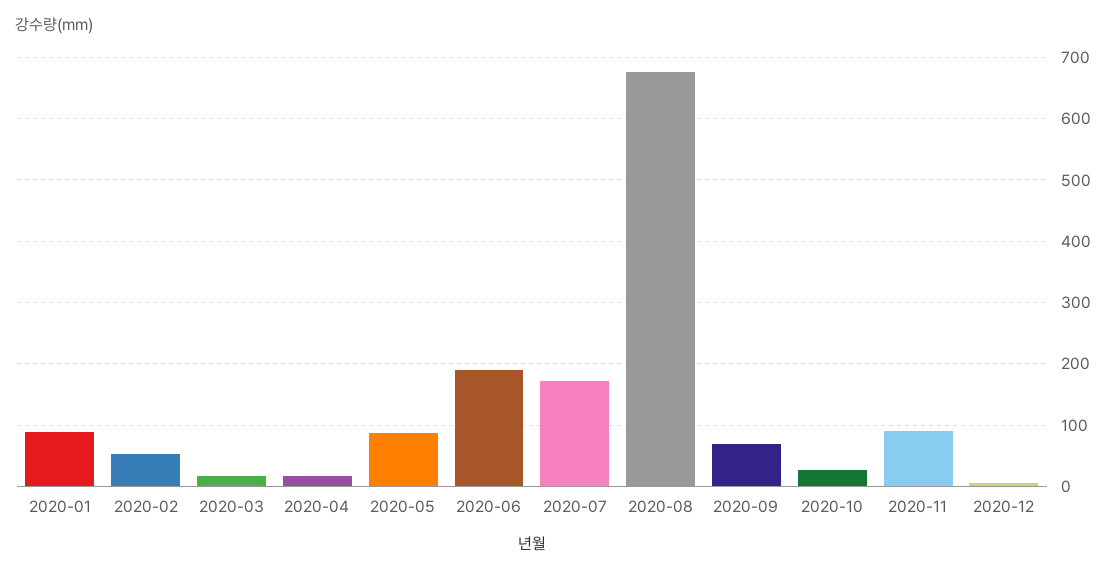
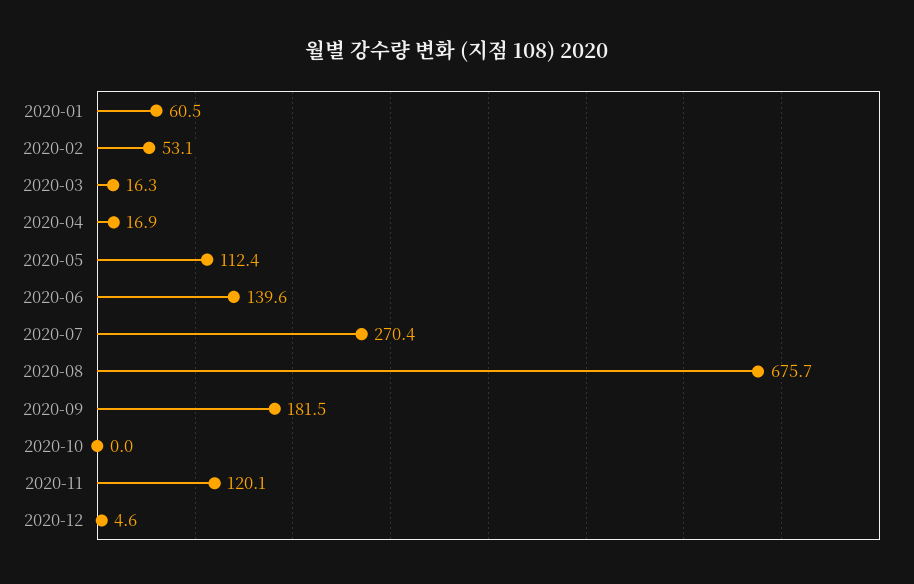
  {
-   "2020-01": 90,
+   "2020-01": 60.5,
    "2020-02": 53.1,
    "2020-03": 16.3,
    "2020-04": 16.9,
-   "2020-05": 90,
+   "2020-05": 112.4,
-   "2020-06": 190,
+   "2020-06": 139.6,
-   "2020-07": 170,
+   "2020-07": 270.4,
    "2020-08": 675.7,
-   "2020-09": 70,
+   "2020-09": 181.5,
-   "2020-10": 30,
+   "2020-10": 0,
-   "2020-11": 90,
+   "2020-11": 120.1,
    "2020-12": 4.6
  }

